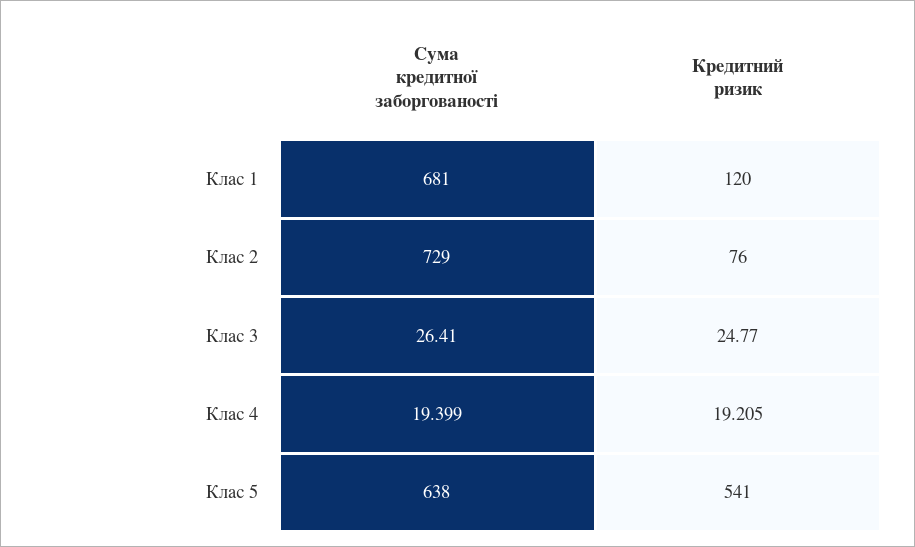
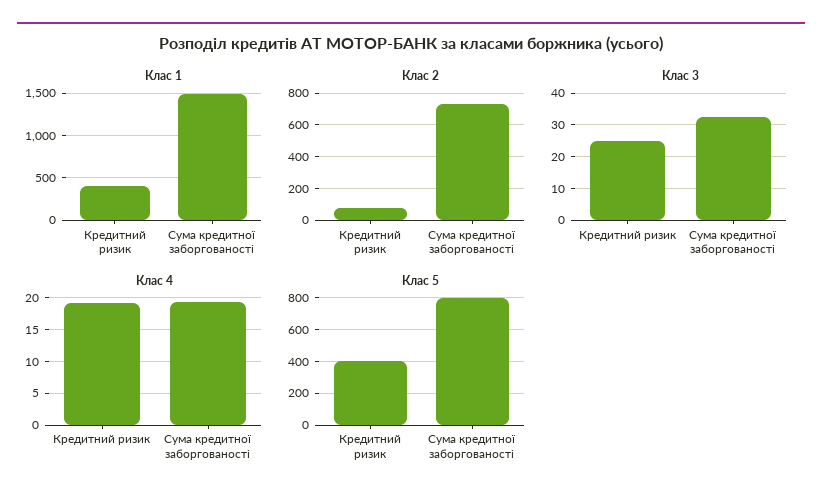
  {
    "Клас 1": {
-     "Сума кредитної заборгованості": 681,
+     "Сума кредитної заборгованості": 1500,
-     "Кредитний ризик": 120
+     "Кредитний ризик": 400
    },
    "Клас 2": {
      "Сума кредитної заборгованості": 729,
      "Кредитний ризик": 76
    },
    "Клас 3": {
-     "Сума кредитної заборгованості": 26.41,
+     "Сума кредитної заборгованості": 32,
      "Кредитний ризик": 24.77
    },
    "Клас 4": {
      "Сума кредитної заборгованості": 19.399,
      "Кредитний ризик": 19.205
    },
    "Клас 5": {
-     "Сума кредитної заборгованості": 638,
+     "Сума кредитної заборгованості": 800,
-     "Кредитний ризик": 541
+     "Кредитний ризик": 400
    }
  }

